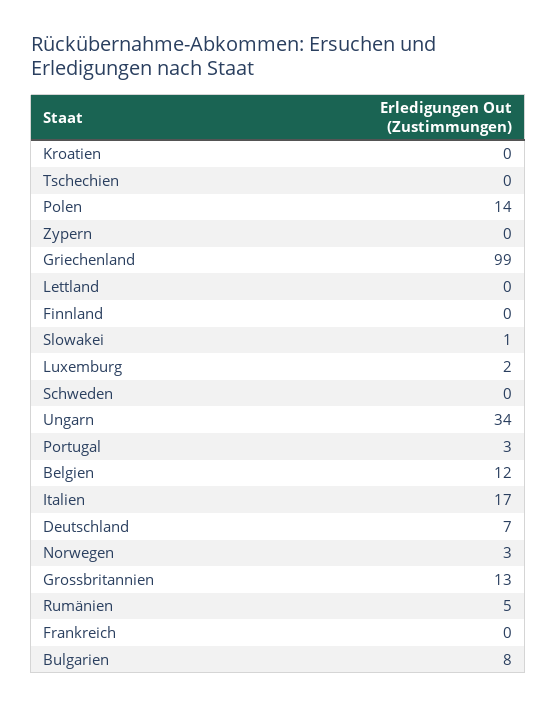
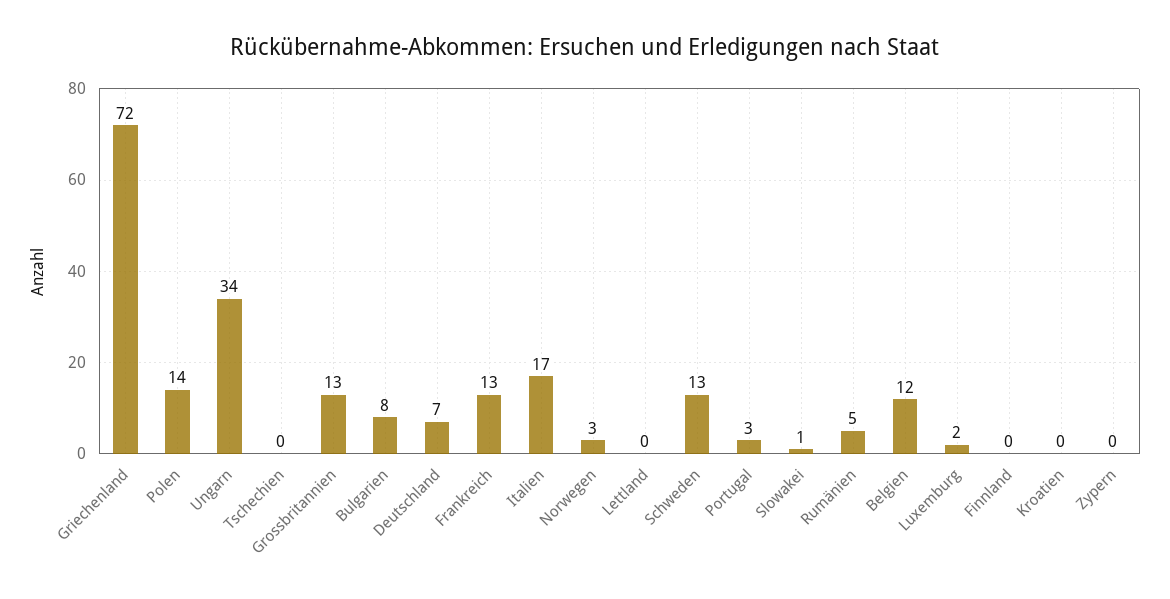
  {
    "Kroatien": 0,
    "Tschechien": 0,
    "Polen": 14,
    "Zypern": 0,
-   "Griechenland": 99,
+   "Griechenland": 72,
    "Lettland": 0,
    "Finnland": 0,
    "Slowakei": 1,
    "Luxemburg": 2,
-   "Schweden": 0,
+   "Schweden": 13,
    "Ungarn": 34,
    "Portugal": 3,
    "Belgien": 12,
    "Italien": 17,
    "Deutschland": 7,
    "Norwegen": 3,
    "Grossbritannien": 13,
    "Rumänien": 5,
-   "Frankreich": 0,
+   "Frankreich": 13,
    "Bulgarien": 8
  }

